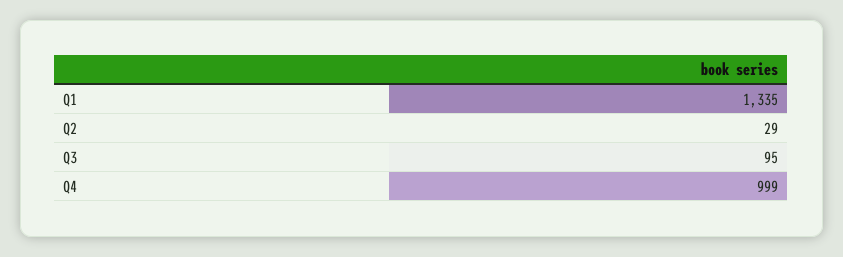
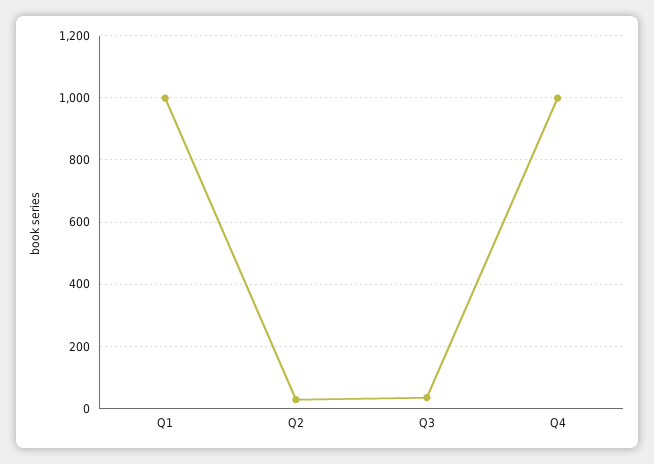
  {
-   "Q1": 1335,
+   "Q1": 1000,
    "Q2": 29,
-   "Q3": 95,
+   "Q3": 40,
    "Q4": 999
  }

